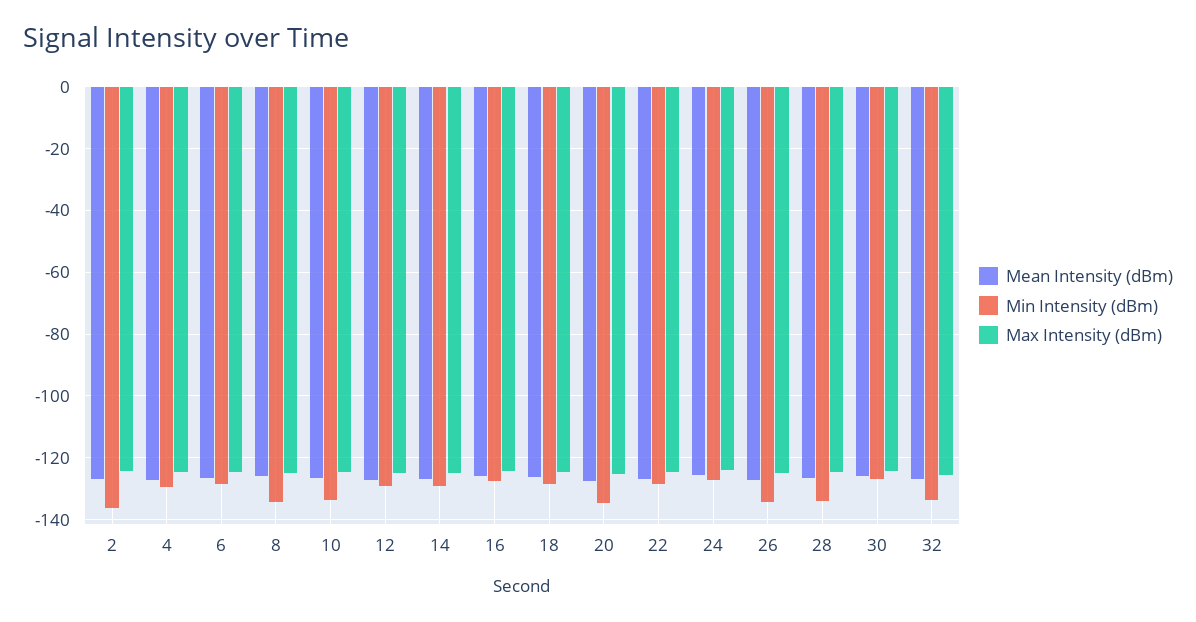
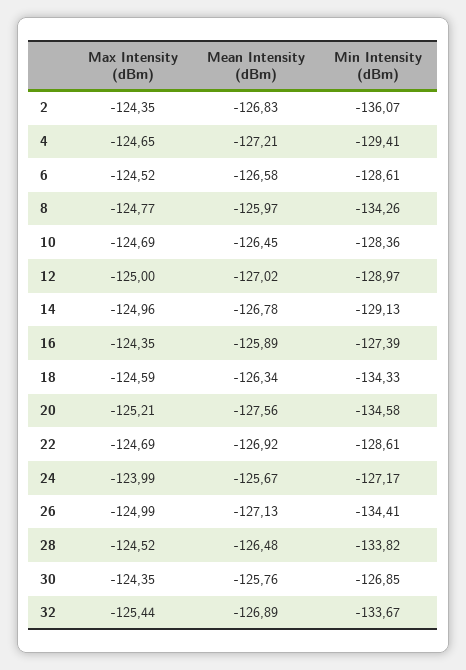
  {
    "Mean Intensity (dBm)": {
      "2": -126.83,
      "4": -127.21,
      "6": -126.58,
      "8": -125.97,
      "10": -126.45,
      "12": -127.02,
      "14": -126.78,
      "16": -125.89,
      "18": -126.34,
      "20": -127.56,
      "22": -126.92,
      "24": -125.67,
      "26": -127.13,
      "28": -126.48,
      "30": -125.76,
      "32": -126.89
    },
    "Min Intensity (dBm)": {
      "2": -136.07,
      "4": -129.41,
      "6": -128.61,
      "8": -134.26,
-     "10": -134,
+     "10": -128.36,
      "12": -128.97,
      "14": -129.13,
      "16": -127.39,
-     "18": -128,
+     "18": -134.33,
      "20": -134.58,
      "22": -128.61,
      "24": -127.17,
      "26": -134.41,
      "28": -133.82,
      "30": -126.85,
      "32": -133.67
    },
    "Max Intensity (dBm)": {
      "2": -124.35,
      "4": -124.65,
      "6": -124.52,
      "8": -124.77,
      "10": -124.69,
      "12": -125,
      "14": -124.96,
      "16": -124.35,
      "18": -124.59,
      "20": -125.21,
      "22": -124.69,
      "24": -123.99,
      "26": -124.99,
      "28": -124.52,
      "30": -124.35,
      "32": -125.44
    }
  }

